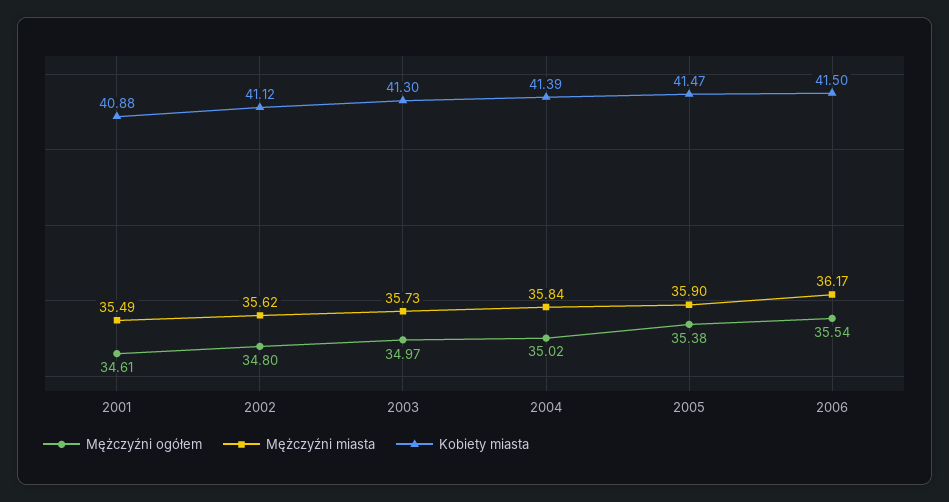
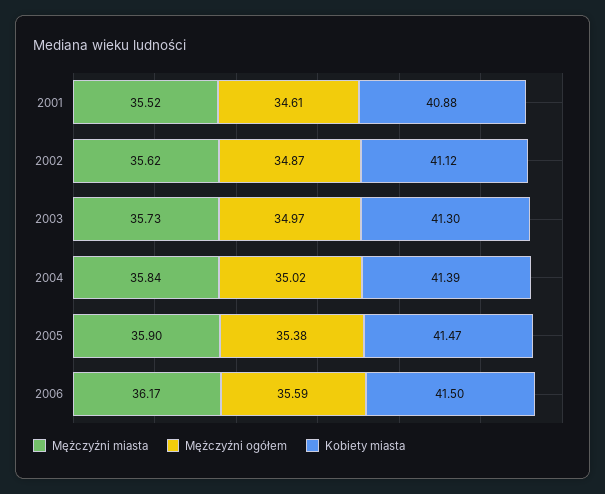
  {
    "Mężczyźni ogółem": {
      "2001": 34.61,
-     "2002": 34.8,
+     "2002": 34.87,
      "2003": 34.97,
      "2004": 35.02,
      "2005": 35.38,
-     "2006": 35.54
+     "2006": 35.59
    },
    "Mężczyźni miasta": {
-     "2001": 35.49,
+     "2001": 35.52,
      "2002": 35.62,
      "2003": 35.73,
      "2004": 35.84,
      "2005": 35.9,
      "2006": 36.17
    },
    "Kobiety miasta": {
      "2001": 40.88,
      "2002": 41.12,
      "2003": 41.3,
      "2004": 41.39,
      "2005": 41.47,
      "2006": 41.5
    }
  }

